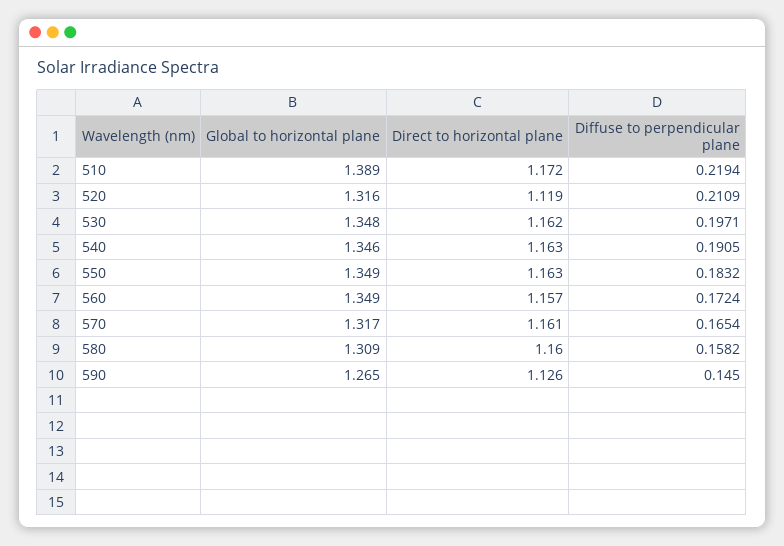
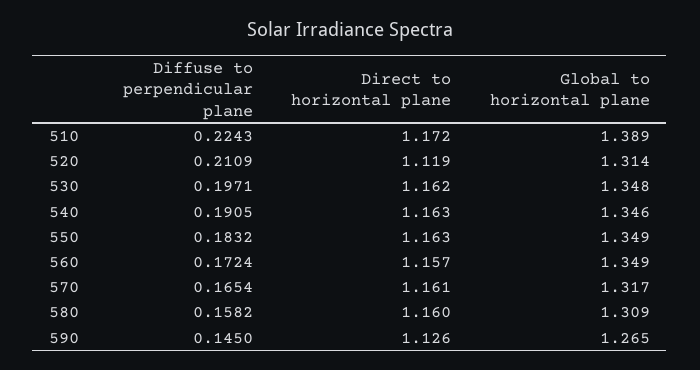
  {
    "Global to horizontal plane": {
      "510": 1.389,
-     "520": 1.316,
+     "520": 1.314,
      "530": 1.348,
      "540": 1.346,
      "550": 1.349,
      "560": 1.349,
      "570": 1.317,
      "580": 1.309,
      "590": 1.265
    },
    "Direct to horizontal plane": {
      "510": 1.172,
      "520": 1.119,
      "530": 1.162,
      "540": 1.163,
      "550": 1.163,
      "560": 1.157,
      "570": 1.161,
      "580": 1.16,
      "590": 1.126
    },
    "Diffuse to perpendicular plane": {
-     "510": 0.2194,
+     "510": 0.2243,
      "520": 0.2109,
      "530": 0.1971,
      "540": 0.1905,
      "550": 0.1832,
      "560": 0.1724,
      "570": 0.1654,
      "580": 0.1582,
      "590": 0.145
    }
  }

